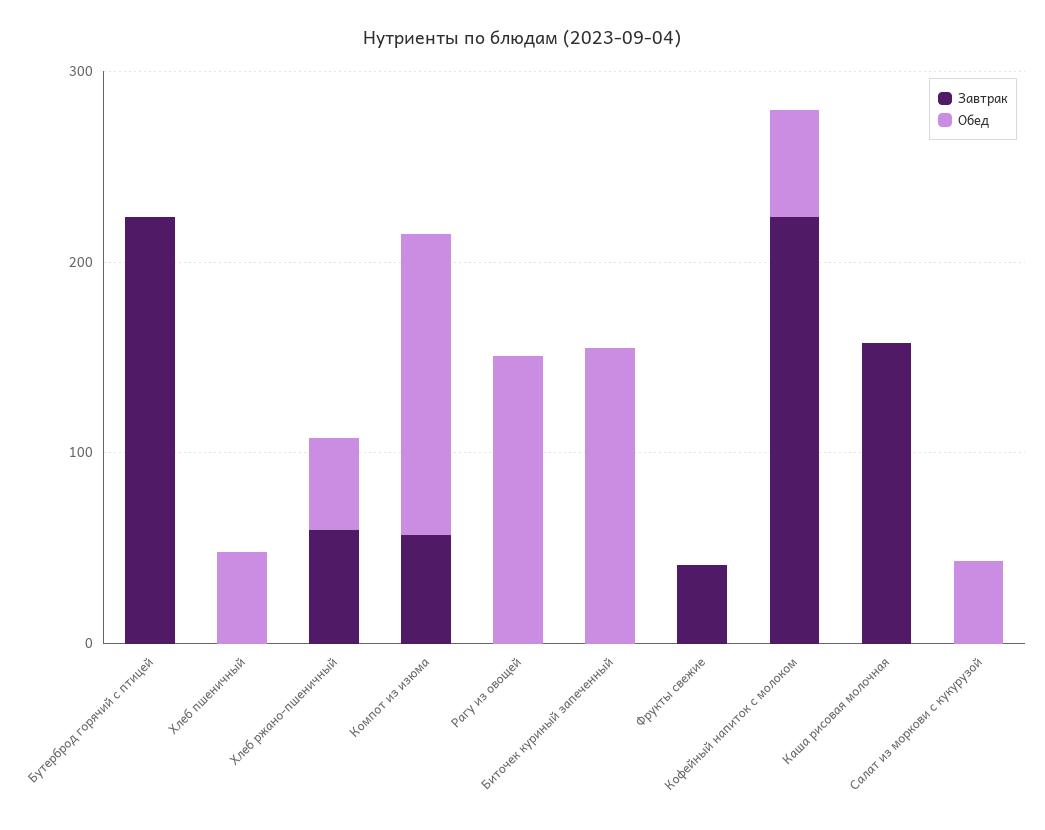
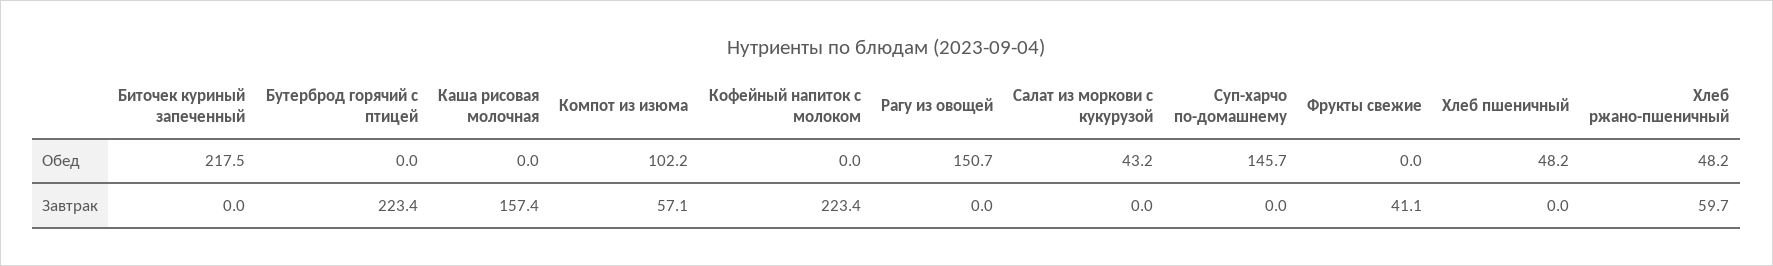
  {
    "Завтрак": {
      "Бутерброд горячий с птицей": 223.4,
      "Хлеб пшеничный": 0,
      "Хлеб ржано-пшеничный": 59.7,
      "Компот из изюма": 57.1,
      "Рагу из овощей": 0,
      "Биточек куриный запеченный": 0,
      "Фрукты свежие": 41.1,
      "Кофейный напиток с молоком": 223.4,
      "Каша рисовая молочная": 157.4,
-     "Салат из моркови с кукурузой": 0
+     "Салат из моркови с кукурузой": 0,
+     "Суп-харчо по-домашнему": 0
    },
    "Обед": {
      "Бутерброд горячий с птицей": 0,
      "Хлеб пшеничный": 48.2,
      "Хлеб ржано-пшеничный": 48.2,
-     "Компот из изюма": 160,
+     "Компот из изюма": 102.2,
      "Рагу из овощей": 150.7,
-     "Биточек куриный запеченный": 160,
+     "Биточек куриный запеченный": 217.5,
      "Фрукты свежие": 0,
-     "Кофейный напиток с молоком": 60,
+     "Кофейный напиток с молоком": 0,
      "Каша рисовая молочная": 0,
-     "Салат из моркови с кукурузой": 43.2
+     "Салат из моркови с кукурузой": 43.2,
+     "Суп-харчо по-домашнему": 145.7
    }
  }

